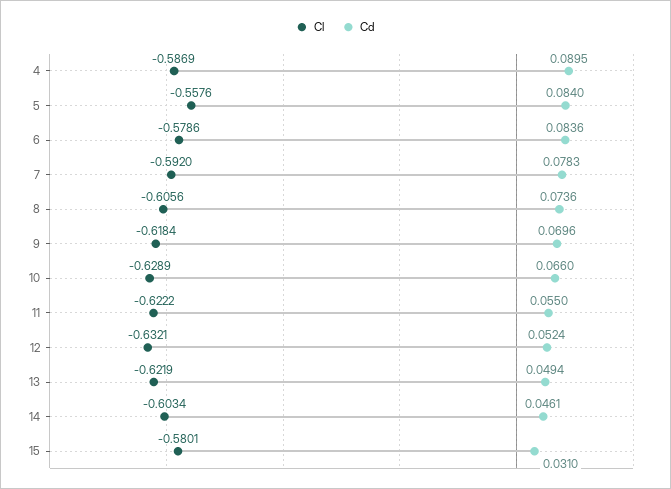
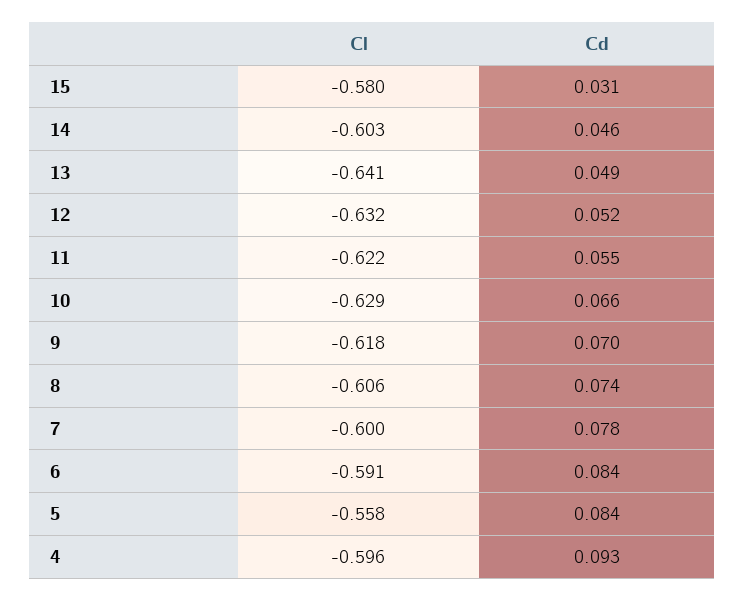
  {
    "Cl": {
-     "4": -0.5869,
+     "4": -0.596,
      "5": -0.5576,
-     "6": -0.5786,
+     "6": -0.591,
-     "7": -0.592,
+     "7": -0.6,
      "8": -0.6056,
      "9": -0.6184,
      "10": -0.6289,
      "11": -0.6222,
      "12": -0.6321,
-     "13": -0.6219,
+     "13": -0.641,
      "14": -0.6034,
      "15": -0.5801
    },
    "Cd": {
-     "4": 0.0895,
+     "4": 0.093,
      "5": 0.084,
      "6": 0.0836,
      "7": 0.0783,
      "8": 0.0736,
      "9": 0.0696,
      "10": 0.066,
      "11": 0.055,
      "12": 0.0524,
      "13": 0.0494,
      "14": 0.0461,
      "15": 0.031
    }
  }

